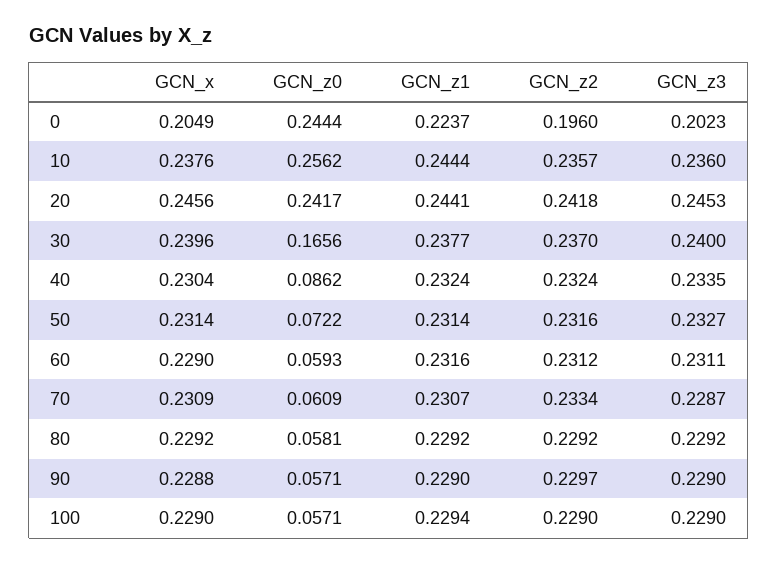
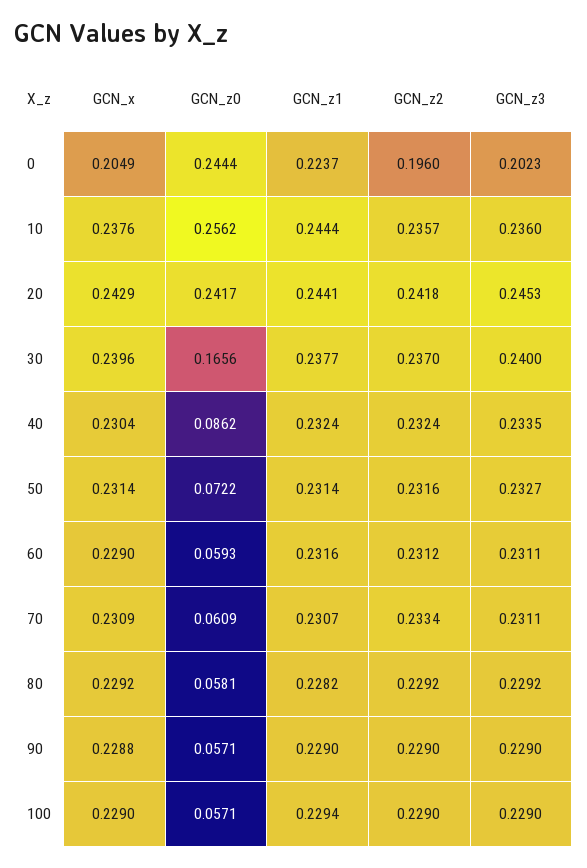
  {
    "GCN_x": {
      "0": 0.2049,
      "10": 0.2376,
-     "20": 0.2456,
+     "20": 0.2429,
      "30": 0.2396,
      "40": 0.2304,
      "50": 0.2314,
      "60": 0.229,
      "70": 0.2309,
      "80": 0.2292,
      "90": 0.2288,
      "100": 0.229
    },
    "GCN_z0": {
      "0": 0.2444,
      "10": 0.2562,
      "20": 0.2417,
      "30": 0.1656,
      "40": 0.0862,
      "50": 0.0722,
      "60": 0.0593,
      "70": 0.0609,
      "80": 0.0581,
      "90": 0.0571,
      "100": 0.0571
    },
    "GCN_z1": {
      "0": 0.2237,
      "10": 0.2444,
      "20": 0.2441,
      "30": 0.2377,
      "40": 0.2324,
      "50": 0.2314,
      "60": 0.2316,
      "70": 0.2307,
-     "80": 0.2292,
+     "80": 0.2282,
      "90": 0.229,
      "100": 0.2294
    },
    "GCN_z2": {
      "0": 0.196,
      "10": 0.2357,
      "20": 0.2418,
      "30": 0.237,
      "40": 0.2324,
      "50": 0.2316,
      "60": 0.2312,
      "70": 0.2334,
      "80": 0.2292,
-     "90": 0.2297,
+     "90": 0.229,
      "100": 0.229
    },
    "GCN_z3": {
      "0": 0.2023,
      "10": 0.236,
      "20": 0.2453,
      "30": 0.24,
      "40": 0.2335,
      "50": 0.2327,
      "60": 0.2311,
-     "70": 0.2287,
+     "70": 0.2311,
      "80": 0.2292,
      "90": 0.229,
      "100": 0.229
    }
  }

